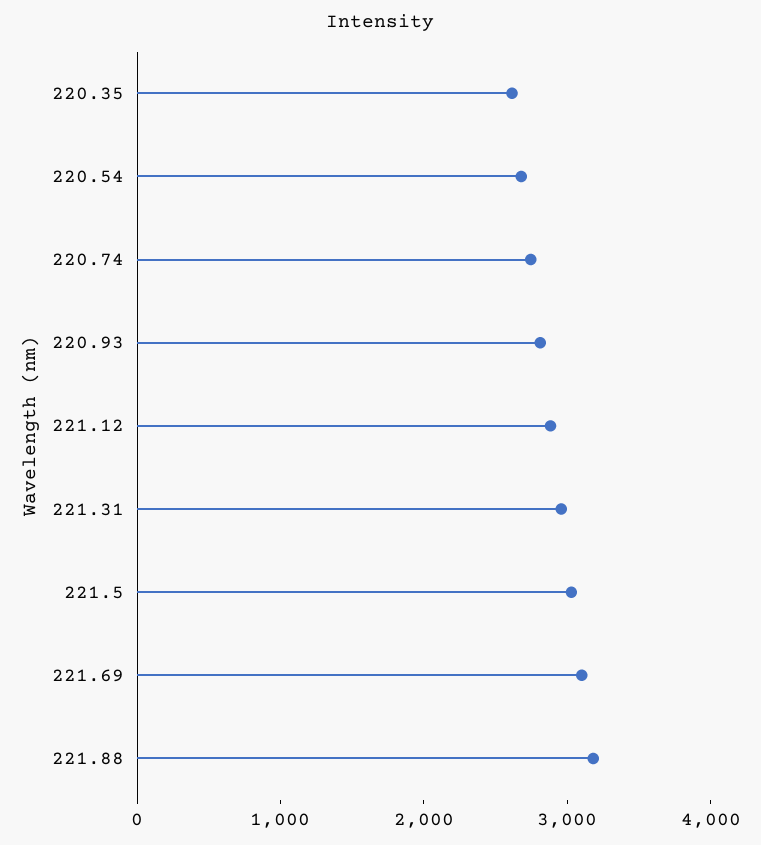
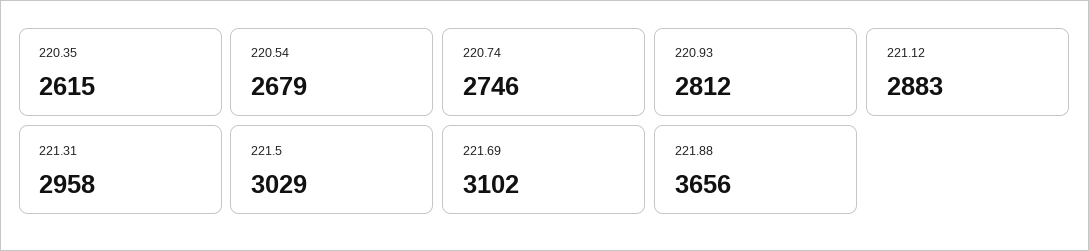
  {
    "220.35": 2615,
    "220.54": 2679,
    "220.74": 2746,
    "220.93": 2812,
    "221.12": 2883,
    "221.31": 2958,
    "221.5": 3029,
    "221.69": 3102,
-   "221.88": 3200
+   "221.88": 3656
  }

